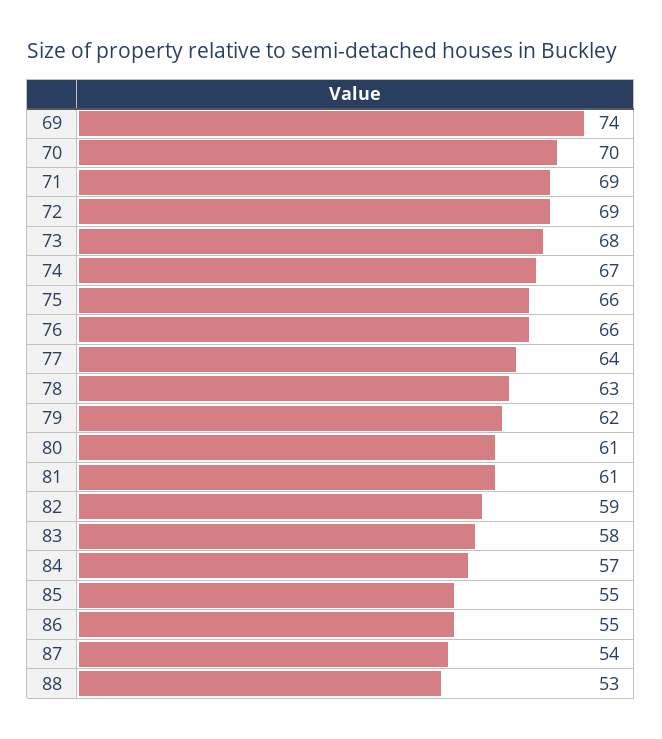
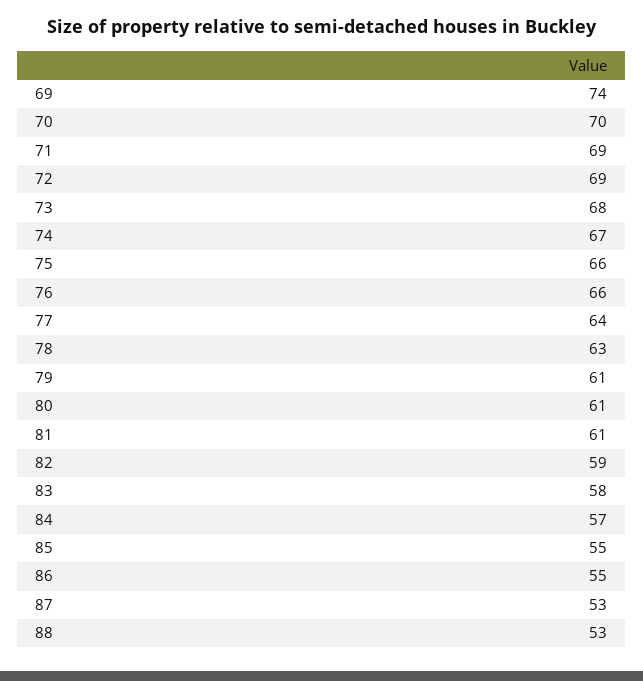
  {
    "69": 74,
    "70": 70,
    "71": 69,
    "72": 69,
    "73": 68,
    "74": 67,
    "75": 66,
    "76": 66,
    "77": 64,
    "78": 63,
-   "79": 62,
+   "79": 61,
    "80": 61,
    "81": 61,
    "82": 59,
    "83": 58,
    "84": 57,
    "85": 55,
    "86": 55,
-   "87": 54,
+   "87": 53,
    "88": 53
  }

